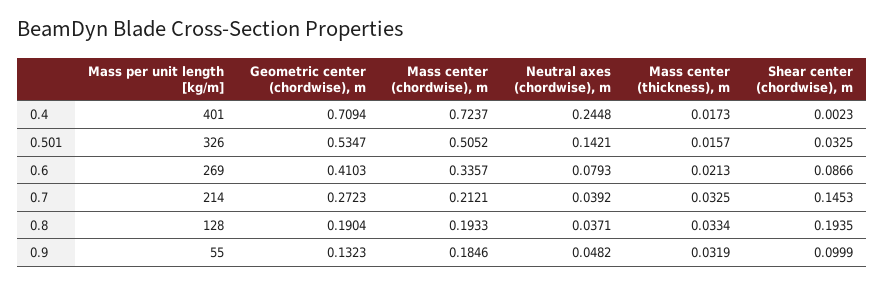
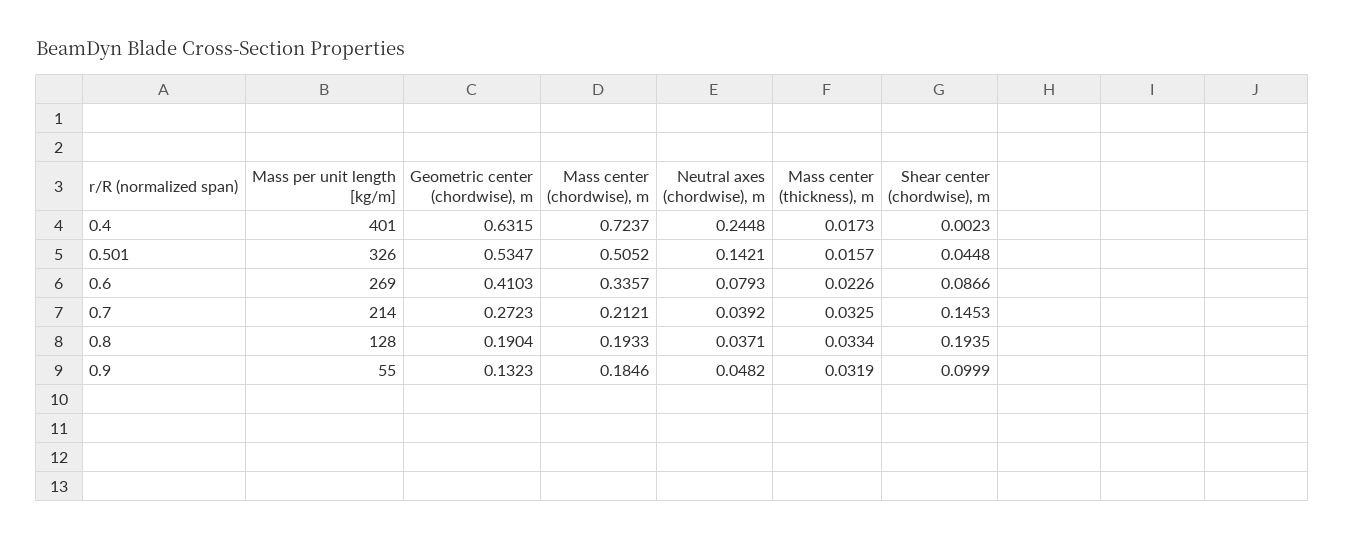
  {
    "Mass per unit length [kg/m]": {
      "0.4": 401,
      "0.501": 326,
      "0.6": 269,
      "0.7": 214,
      "0.8": 128,
      "0.9": 55
    },
    "Geometric center (chordwise), m": {
-     "0.4": 0.7094,
+     "0.4": 0.6315,
      "0.501": 0.5347,
      "0.6": 0.4103,
      "0.7": 0.2723,
      "0.8": 0.1904,
      "0.9": 0.1323
    },
    "Mass center (chordwise), m": {
      "0.4": 0.7237,
      "0.501": 0.5052,
      "0.6": 0.3357,
      "0.7": 0.2121,
      "0.8": 0.1933,
      "0.9": 0.1846
    },
    "Neutral axes (chordwise), m": {
      "0.4": 0.2448,
      "0.501": 0.1421,
      "0.6": 0.0793,
      "0.7": 0.0392,
      "0.8": 0.0371,
      "0.9": 0.0482
    },
    "Mass center (thickness), m": {
      "0.4": 0.0173,
      "0.501": 0.0157,
-     "0.6": 0.0213,
+     "0.6": 0.0226,
      "0.7": 0.0325,
      "0.8": 0.0334,
      "0.9": 0.0319
    },
    "Shear center (chordwise), m": {
      "0.4": 0.0023,
-     "0.501": 0.0325,
+     "0.501": 0.0448,
      "0.6": 0.0866,
      "0.7": 0.1453,
      "0.8": 0.1935,
      "0.9": 0.0999
    }
  }

